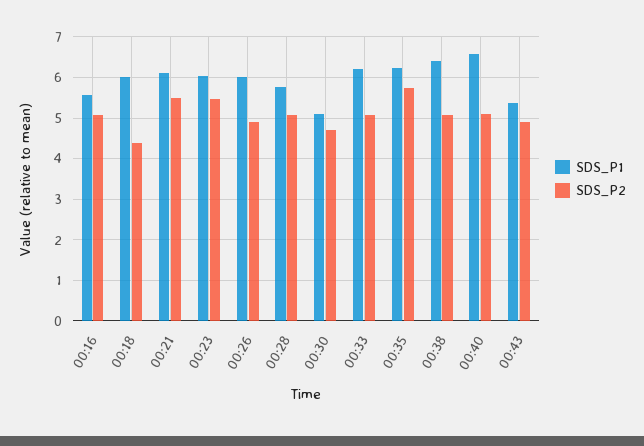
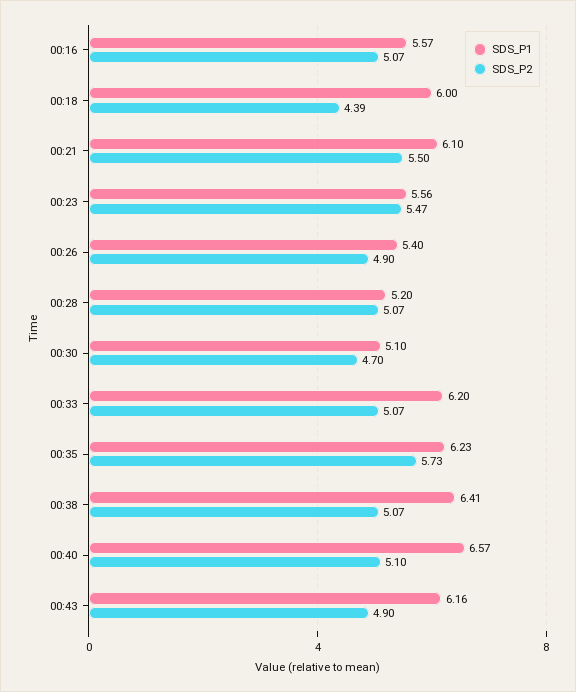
  {
    "SDS_P1": {
      "00:16": 5.57,
      "00:18": 6,
      "00:21": 6.1,
-     "00:23": 6,
+     "00:23": 5.56,
-     "00:26": 6,
+     "00:26": 5.4,
-     "00:28": 5.8,
+     "00:28": 5.2,
      "00:30": 5.1,
      "00:33": 6.2,
      "00:35": 6.23,
      "00:38": 6.41,
      "00:40": 6.57,
-     "00:43": 5.4
+     "00:43": 6.16
    },
    "SDS_P2": {
      "00:16": 5.07,
      "00:18": 4.39,
      "00:21": 5.5,
      "00:23": 5.47,
      "00:26": 4.9,
      "00:28": 5.07,
      "00:30": 4.7,
      "00:33": 5.07,
      "00:35": 5.73,
      "00:38": 5.07,
      "00:40": 5.1,
      "00:43": 4.9
    }
  }

